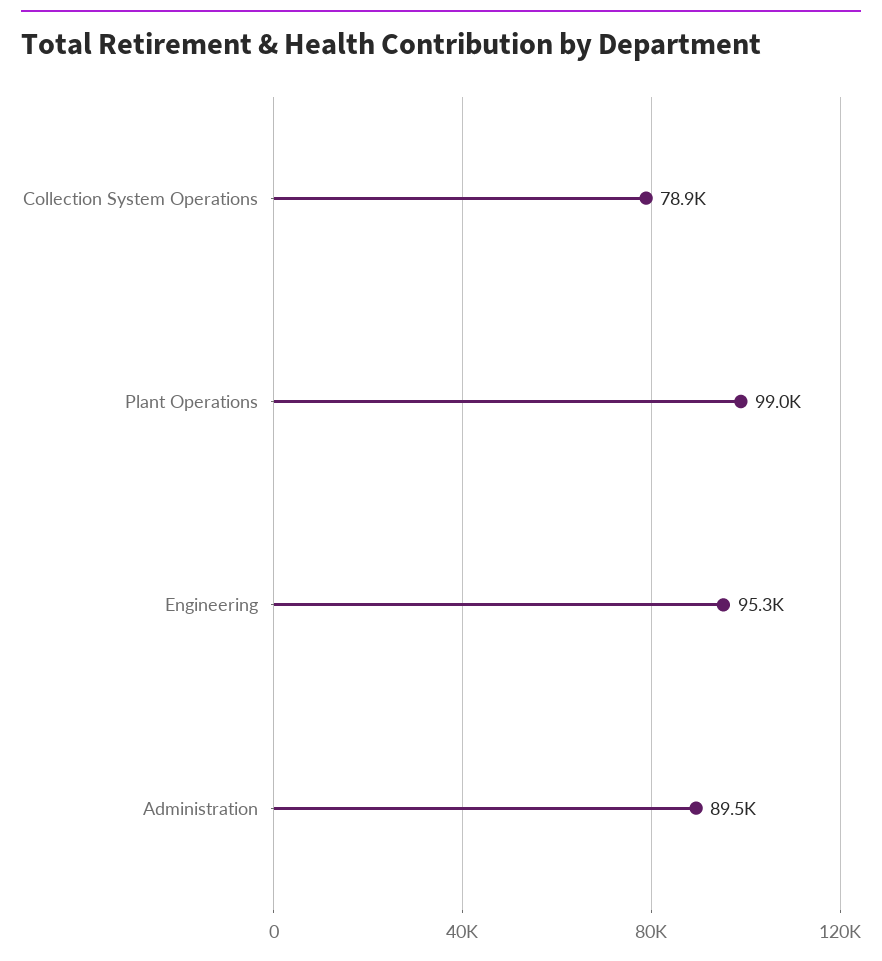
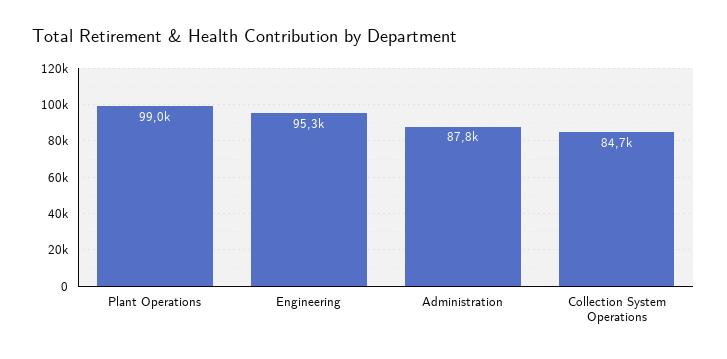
  {
-   "Collection System Operations": 78900,
+   "Collection System Operations": 84700,
    "Plant Operations": 99000,
    "Engineering": 95300,
-   "Administration": 89500
+   "Administration": 87800
  }

